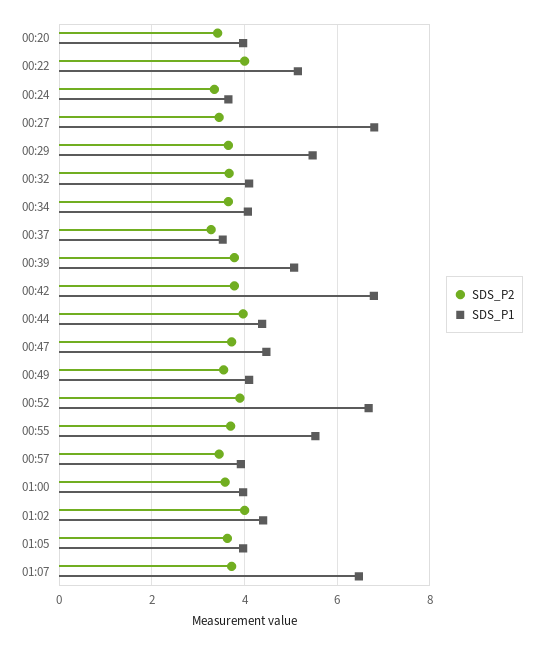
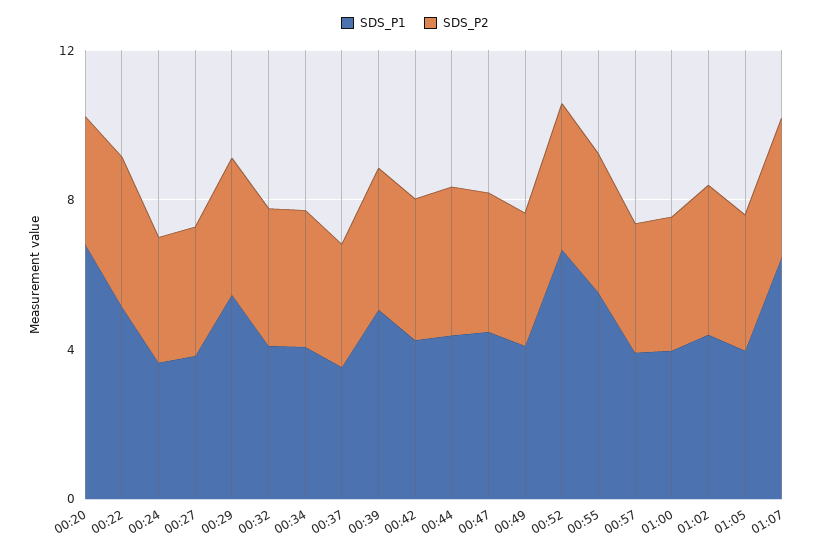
  {
    "SDS_P2": {
      "00:20": 3.4,
      "00:22": 4,
      "00:24": 3.4,
      "00:27": 3.4,
      "00:29": 3.6,
      "00:32": 3.6,
      "00:34": 3.6,
      "00:37": 3.2,
      "00:39": 3.8,
      "00:42": 3.8,
      "00:44": 4,
      "00:47": 3.8,
      "00:49": 3.6,
      "00:52": 4,
      "00:55": 3.8,
      "00:57": 3.4,
      "01:00": 3.6,
      "01:02": 4,
      "01:05": 3.6,
      "01:07": 3.8
    },
    "SDS_P1": {
-     "00:20": 4,
+     "00:20": 7,
      "00:22": 5.2,
      "00:24": 3.6,
-     "00:27": 6.8,
+     "00:27": 4,
      "00:29": 5.4,
      "00:32": 4.2,
      "00:34": 4,
      "00:37": 3.6,
      "00:39": 5,
-     "00:42": 6.8,
+     "00:42": 4,
      "00:44": 4.4,
      "00:47": 4.4,
      "00:49": 4.2,
      "00:52": 6.6,
      "00:55": 5.6,
      "00:57": 4,
      "01:00": 4,
      "01:02": 4.4,
      "01:05": 4,
      "01:07": 6.4
    }
  }

